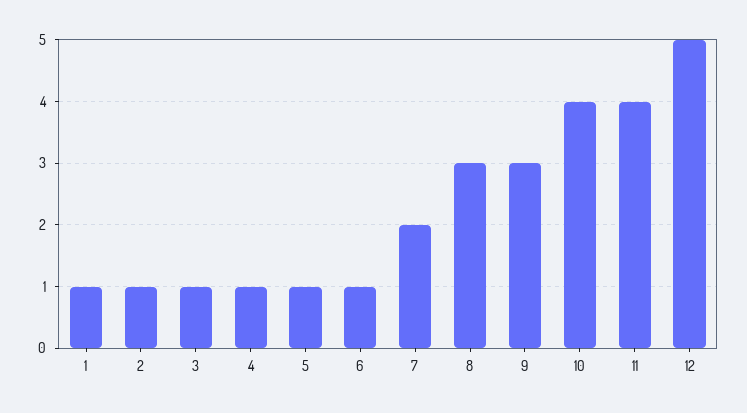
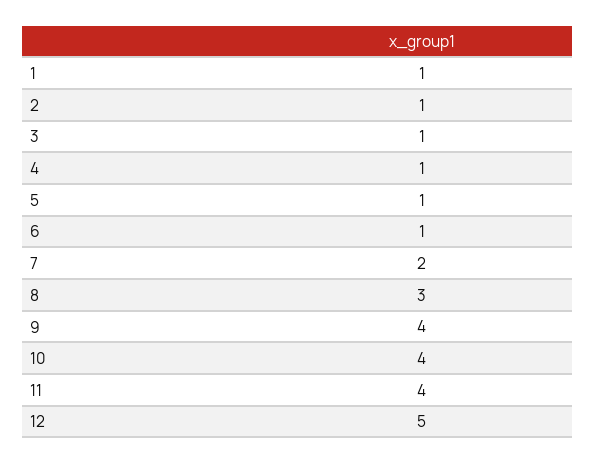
  {
    "1": 1,
    "2": 1,
    "3": 1,
    "4": 1,
    "5": 1,
    "6": 1,
    "7": 2,
    "8": 3,
-   "9": 3,
+   "9": 4,
    "10": 4,
    "11": 4,
    "12": 5
  }

